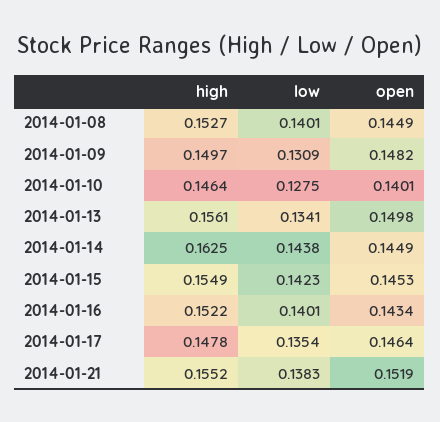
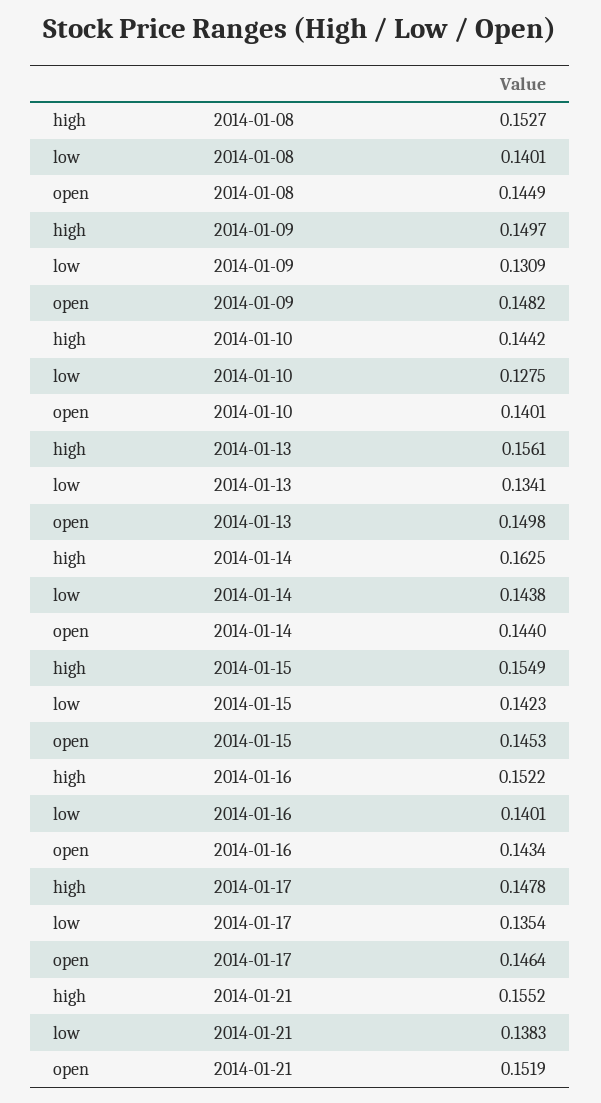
  {
    "high": {
      "2014-01-08": 0.1527,
      "2014-01-09": 0.1497,
-     "2014-01-10": 0.1464,
+     "2014-01-10": 0.1442,
      "2014-01-13": 0.1561,
      "2014-01-14": 0.1625,
      "2014-01-15": 0.1549,
      "2014-01-16": 0.1522,
      "2014-01-17": 0.1478,
      "2014-01-21": 0.1552
    },
    "low": {
      "2014-01-08": 0.1401,
      "2014-01-09": 0.1309,
      "2014-01-10": 0.1275,
      "2014-01-13": 0.1341,
      "2014-01-14": 0.1438,
      "2014-01-15": 0.1423,
      "2014-01-16": 0.1401,
      "2014-01-17": 0.1354,
      "2014-01-21": 0.1383
    },
    "open": {
      "2014-01-08": 0.1449,
      "2014-01-09": 0.1482,
      "2014-01-10": 0.1401,
      "2014-01-13": 0.1498,
-     "2014-01-14": 0.1449,
+     "2014-01-14": 0.144,
      "2014-01-15": 0.1453,
      "2014-01-16": 0.1434,
      "2014-01-17": 0.1464,
      "2014-01-21": 0.1519
    }
  }

